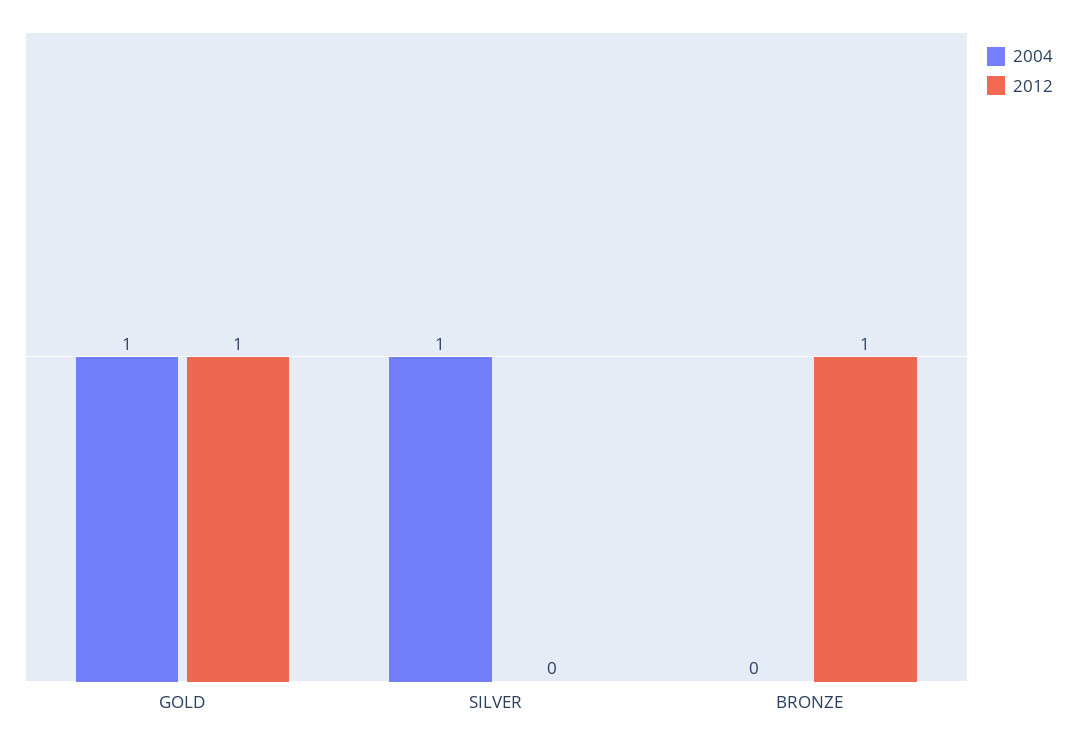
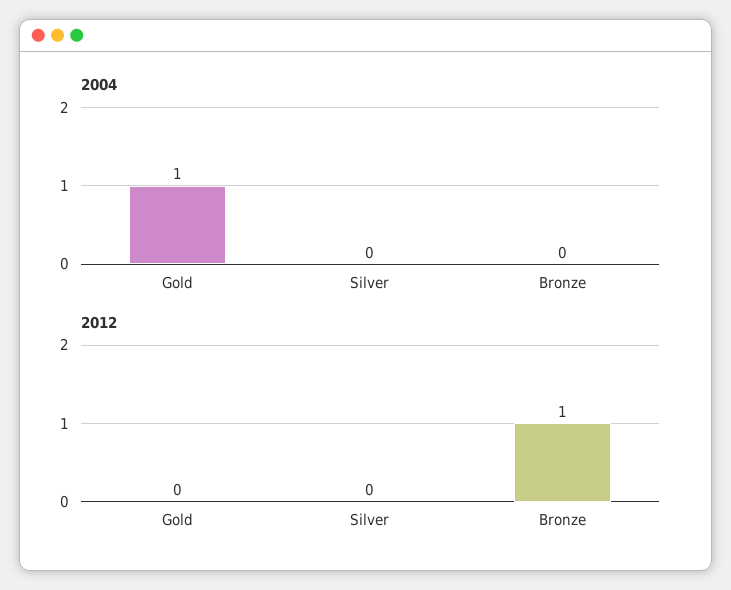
  {
    "2004": {
      "GOLD": 1,
-     "SILVER": 1,
+     "SILVER": 0,
      "BRONZE": 0
    },
    "2012": {
-     "GOLD": 1,
+     "GOLD": 0,
      "SILVER": 0,
      "BRONZE": 1
    }
  }

